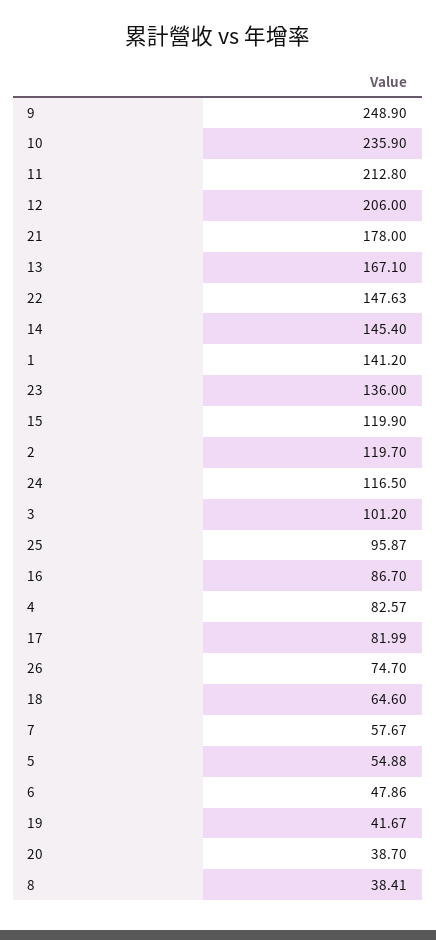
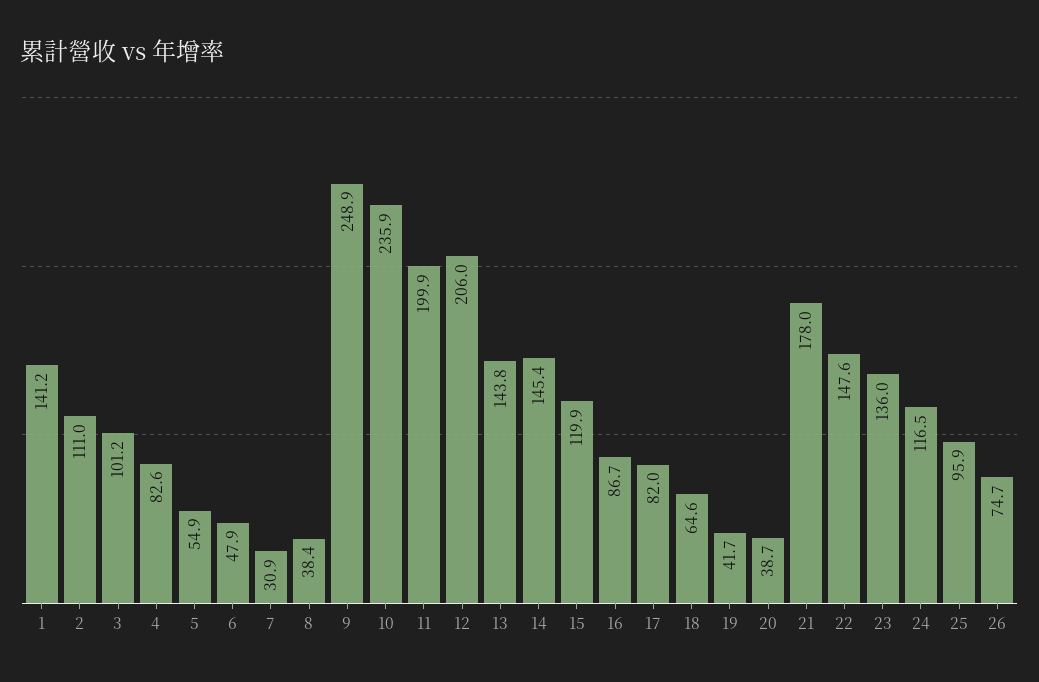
  {
    "9": 248.9,
    "10": 235.9,
-   "11": 212.8,
+   "11": 199.9,
    "12": 206,
    "21": 178,
-   "13": 167.1,
+   "13": 143.8,
    "22": 147.63,
    "14": 145.4,
    "1": 141.2,
    "23": 136,
    "15": 119.9,
-   "2": 119.7,
+   "2": 111,
    "24": 116.5,
    "3": 101.2,
    "25": 95.87,
    "16": 86.7,
    "4": 82.57,
    "17": 81.99,
    "26": 74.7,
    "18": 64.6,
-   "7": 57.67,
+   "7": 30.9,
    "5": 54.88,
    "6": 47.86,
    "19": 41.67,
    "20": 38.7,
    "8": 38.41
  }

